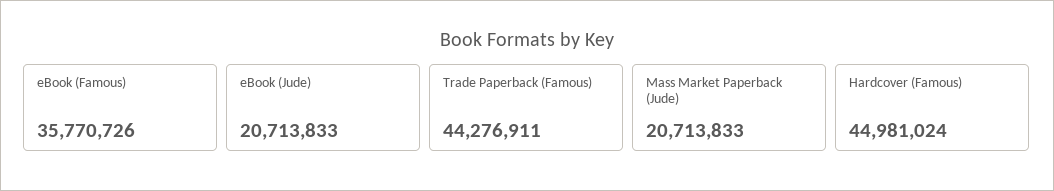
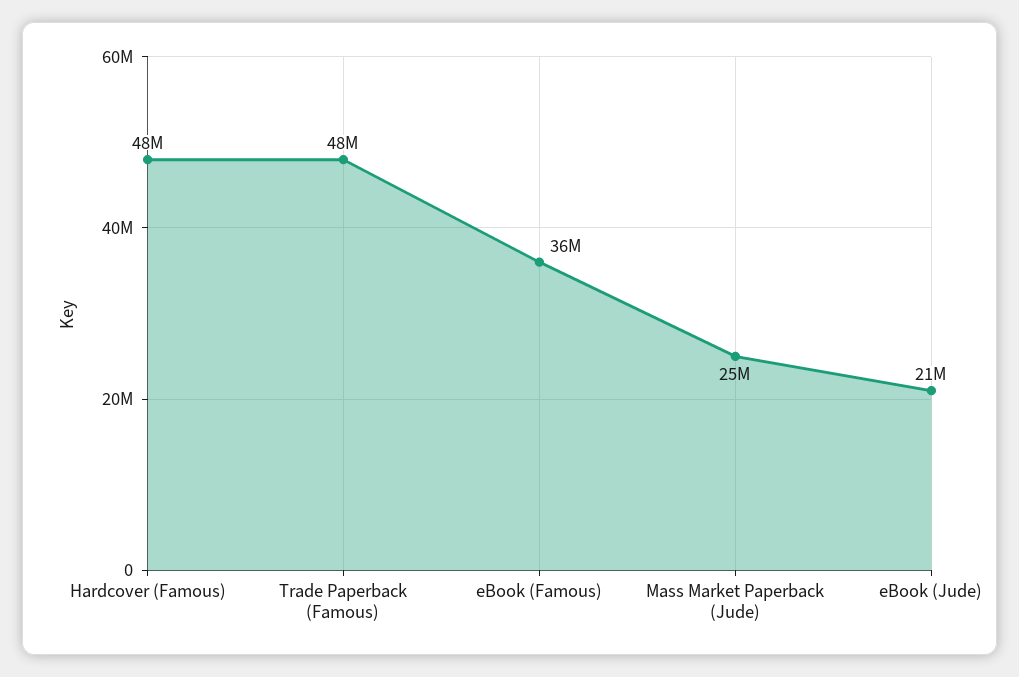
  {
    "eBook (Famous)": 35770726,
    "eBook (Jude)": 20713833,
-   "Trade Paperback (Famous)": 44276911,
+   "Trade Paperback (Famous)": 48000000,
-   "Mass Market Paperback (Jude)": 20713833,
+   "Mass Market Paperback (Jude)": 25000000,
-   "Hardcover (Famous)": 44981024
+   "Hardcover (Famous)": 48000000
  }

